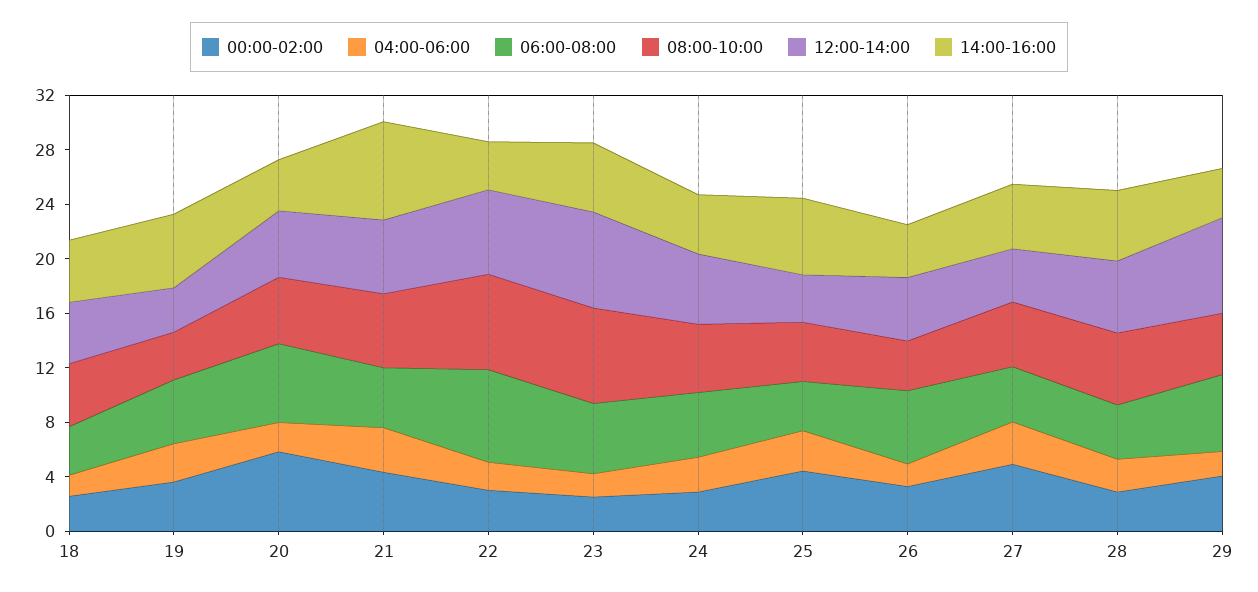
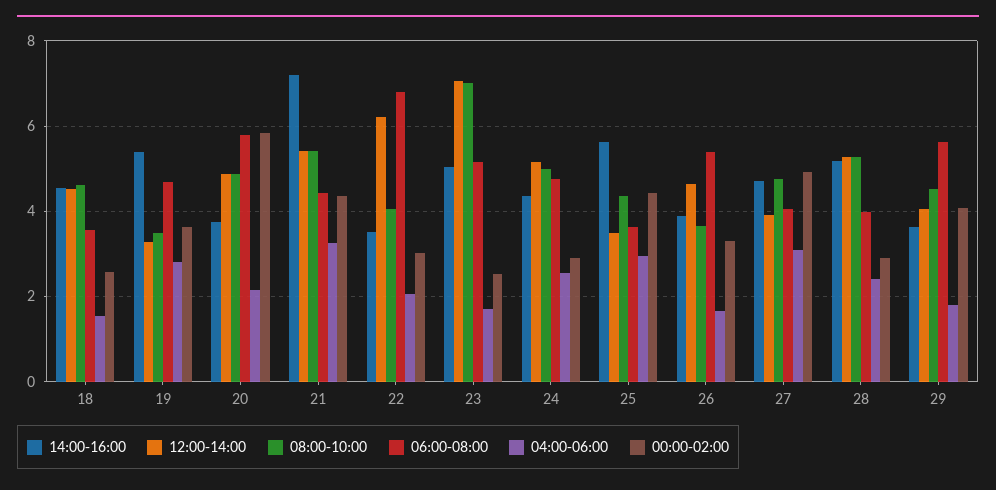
  {
    "00:00-02:00": {
      "18": 2.6,
      "19": 3.6,
      "20": 5.8,
      "21": 4.4,
      "22": 3,
      "23": 2.6,
      "24": 3,
      "25": 4.4,
      "26": 3.4,
      "27": 5,
      "28": 3,
      "29": 4
    },
    "04:00-06:00": {
      "18": 1.6,
      "19": 2.8,
      "20": 2.2,
      "21": 3.2,
      "22": 2,
      "23": 1.8,
      "24": 2.6,
      "25": 3,
      "26": 1.6,
      "27": 3.2,
      "28": 2.4,
      "29": 1.8
    },
    "06:00-08:00": {
      "18": 3.6,
      "19": 4.6,
      "20": 5.8,
      "21": 4.4,
      "22": 6.8,
      "23": 5.2,
      "24": 4.8,
      "25": 3.6,
      "26": 5.4,
      "27": 4,
      "28": 4,
      "29": 5.6
    },
    "08:00-10:00": {
      "18": 4.6,
      "19": 3.6,
      "20": 4.8,
      "21": 5.4,
-     "22": 7,
+     "22": 4,
      "23": 7,
      "24": 5,
      "25": 4.4,
      "26": 3.6,
      "27": 4.8,
      "28": 5.2,
      "29": 4.6
    },
    "12:00-14:00": {
      "18": 4.6,
      "19": 3.2,
      "20": 4.8,
      "21": 5.4,
      "22": 6.2,
      "23": 7,
      "24": 5.2,
      "25": 3.4,
      "26": 4.6,
      "27": 4,
      "28": 5.2,
-     "29": 7
+     "29": 4
    },
    "14:00-16:00": {
      "18": 4.6,
      "19": 5.4,
      "20": 3.8,
      "21": 7.2,
      "22": 3.6,
      "23": 5,
      "24": 4.4,
      "25": 5.6,
      "26": 3.8,
      "27": 4.8,
      "28": 5.2,
      "29": 3.6
    }
  }

